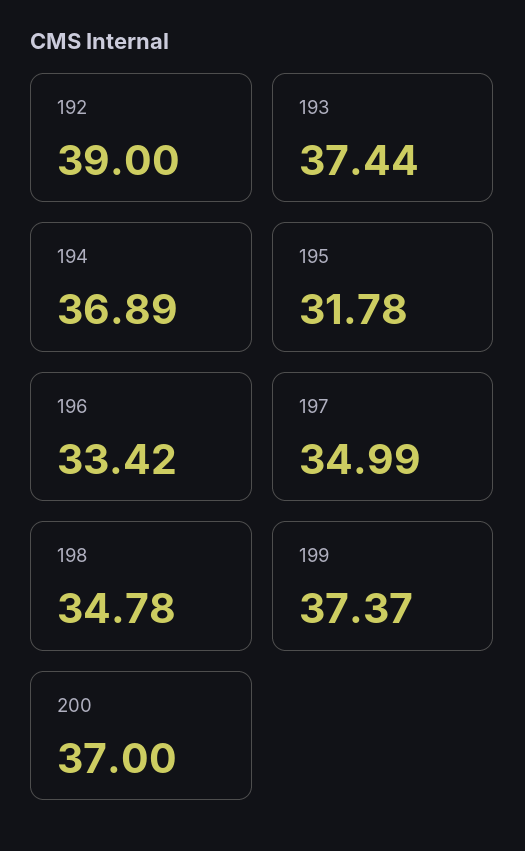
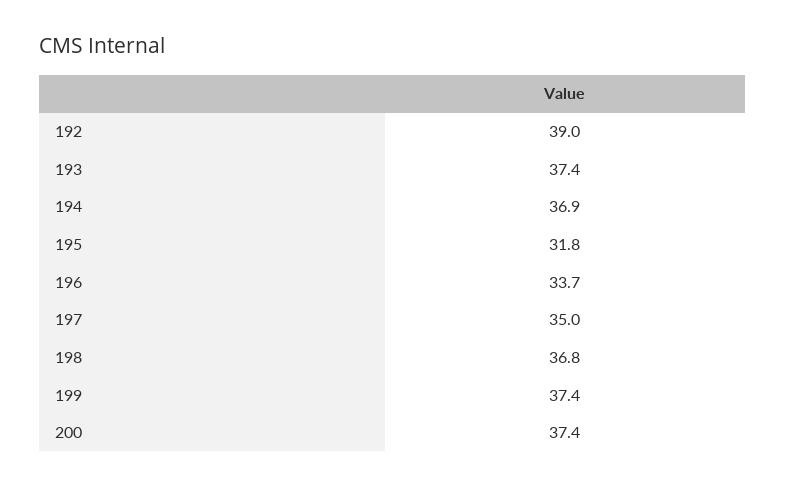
  {
    "192": 39,
    "193": 37.44,
    "194": 36.89,
    "195": 31.78,
-   "196": 33.42,
+   "196": 33.7,
    "197": 34.99,
-   "198": 34.78,
+   "198": 36.8,
    "199": 37.37,
-   "200": 37
+   "200": 37.4
  }

